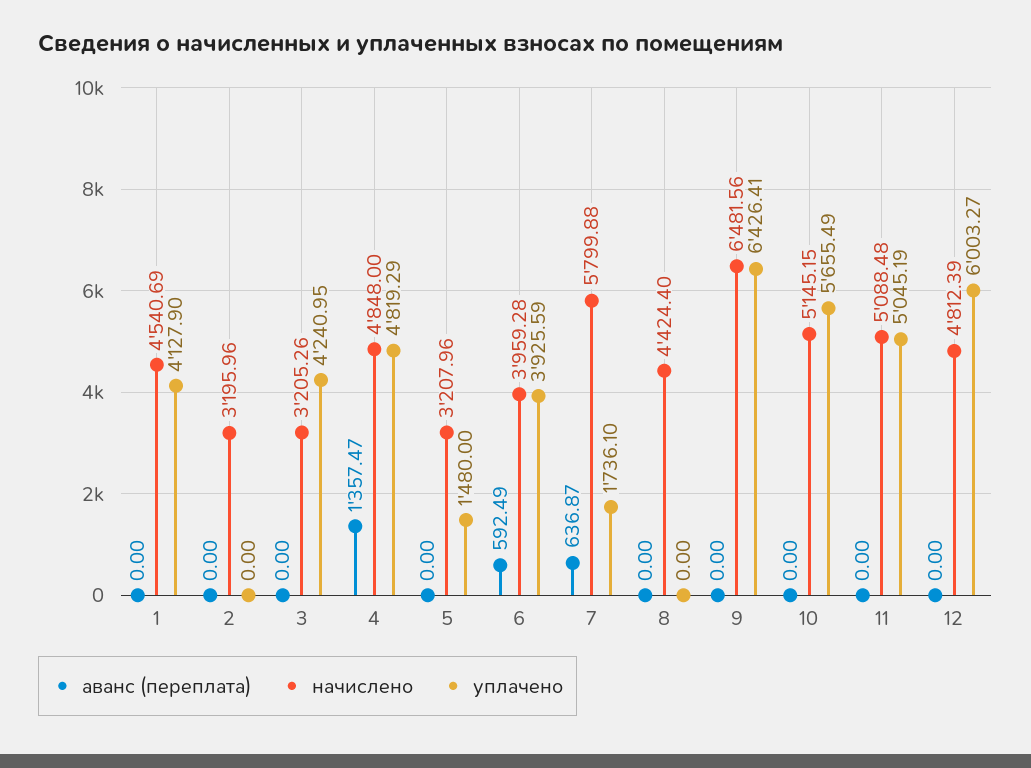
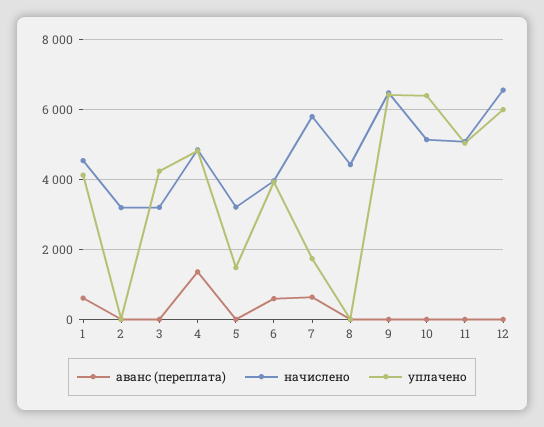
  {
    "аванс (переплата)": {
-     "1": 0,
+     "1": 600,
      "2": 0,
      "3": 0,
      "4": 1357.47,
      "5": 0,
      "6": 592.49,
      "7": 636.87,
      "8": 0,
      "9": 0,
      "10": 0,
      "11": 0,
      "12": 0
    },
    "начислено": {
      "1": 4540.69,
      "2": 3195.96,
      "3": 3205.26,
      "4": 4848,
      "5": 3207.96,
      "6": 3959.28,
      "7": 5799.88,
      "8": 4424.4,
      "9": 6481.56,
      "10": 5145.15,
      "11": 5088.48,
-     "12": 4812.39
+     "12": 6600
    },
    "уплачено": {
      "1": 4127.9,
      "2": 0,
      "3": 4240.95,
      "4": 4819.29,
      "5": 1480,
      "6": 3925.59,
      "7": 1736.1,
      "8": 0,
      "9": 6426.41,
-     "10": 5655.49,
+     "10": 6400,
      "11": 5045.19,
      "12": 6003.27
    }
  }

